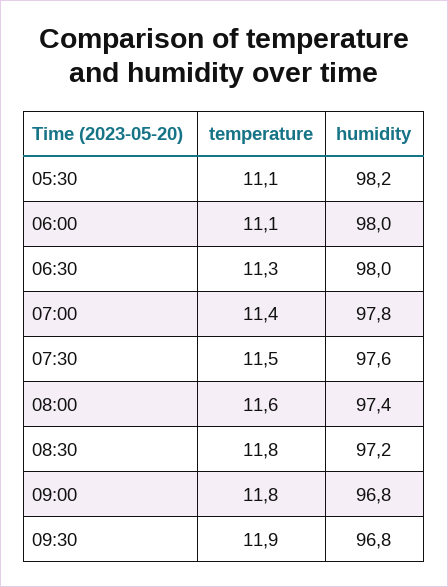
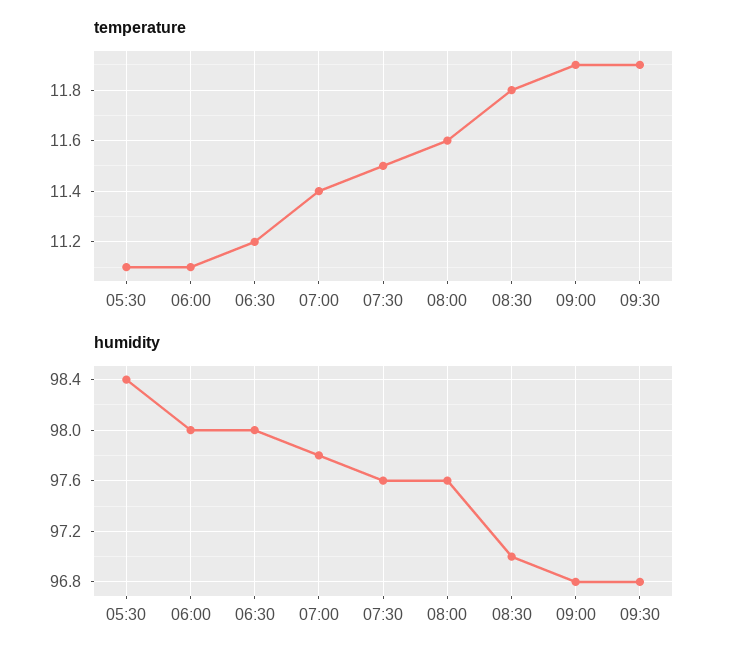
  {
    "temperature": {
      "05:30": 11.1,
      "06:00": 11.1,
-     "06:30": 11.3,
+     "06:30": 11.2,
      "07:00": 11.4,
      "07:30": 11.5,
      "08:00": 11.6,
      "08:30": 11.8,
-     "09:00": 11.8,
+     "09:00": 11.9,
      "09:30": 11.9
    },
    "humidity": {
-     "05:30": 98.2,
+     "05:30": 98.4,
      "06:00": 98,
      "06:30": 98,
      "07:00": 97.8,
      "07:30": 97.6,
-     "08:00": 97.4,
+     "08:00": 97.6,
-     "08:30": 97.2,
+     "08:30": 97,
      "09:00": 96.8,
      "09:30": 96.8
    }
  }

